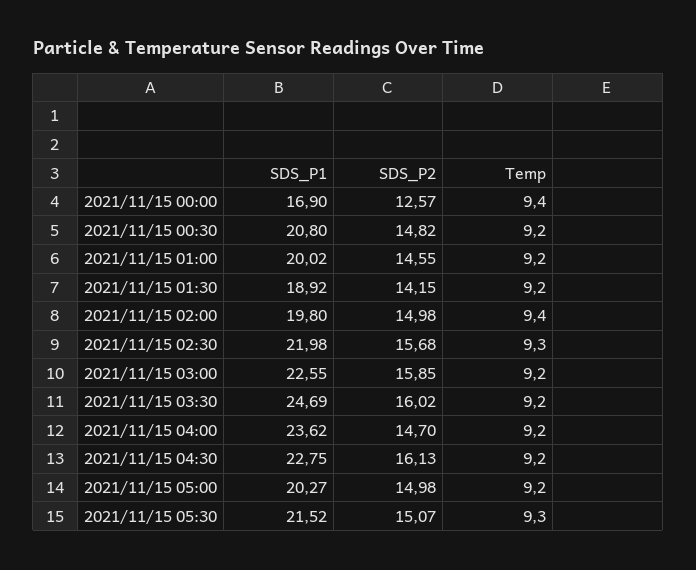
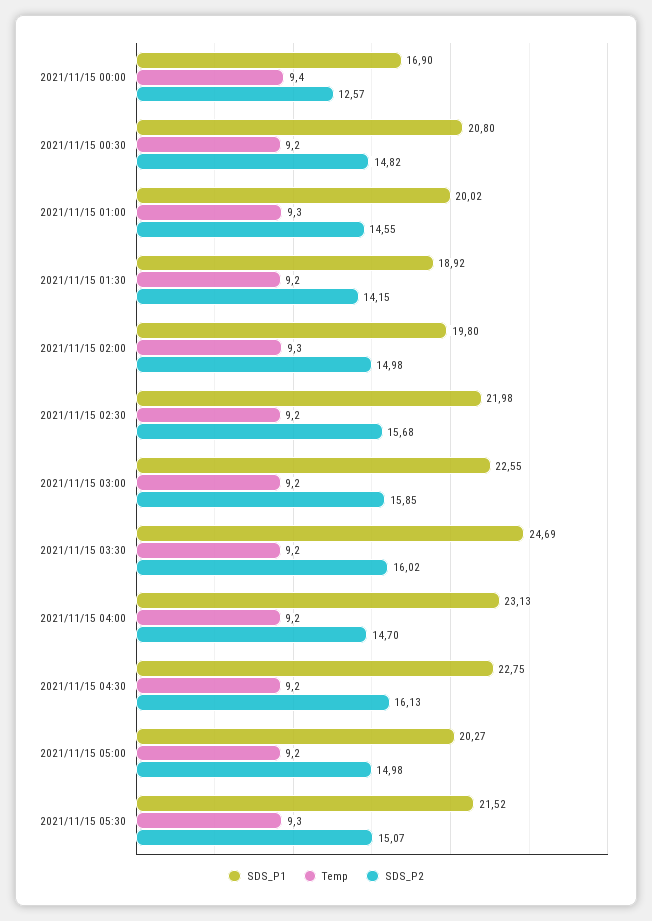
  {
    "SDS_P1": {
      "2021/11/15 00:00": 16.9,
      "2021/11/15 00:30": 20.8,
      "2021/11/15 01:00": 20.02,
      "2021/11/15 01:30": 18.92,
      "2021/11/15 02:00": 19.8,
      "2021/11/15 02:30": 21.98,
      "2021/11/15 03:00": 22.55,
      "2021/11/15 03:30": 24.69,
-     "2021/11/15 04:00": 23.62,
+     "2021/11/15 04:00": 23.13,
      "2021/11/15 04:30": 22.75,
      "2021/11/15 05:00": 20.27,
      "2021/11/15 05:30": 21.52
    },
    "SDS_P2": {
      "2021/11/15 00:00": 12.57,
      "2021/11/15 00:30": 14.82,
      "2021/11/15 01:00": 14.55,
      "2021/11/15 01:30": 14.15,
      "2021/11/15 02:00": 14.98,
      "2021/11/15 02:30": 15.68,
      "2021/11/15 03:00": 15.85,
      "2021/11/15 03:30": 16.02,
      "2021/11/15 04:00": 14.7,
      "2021/11/15 04:30": 16.13,
      "2021/11/15 05:00": 14.98,
      "2021/11/15 05:30": 15.07
    },
    "Temp": {
      "2021/11/15 00:00": 9.4,
      "2021/11/15 00:30": 9.2,
-     "2021/11/15 01:00": 9.2,
+     "2021/11/15 01:00": 9.3,
      "2021/11/15 01:30": 9.2,
-     "2021/11/15 02:00": 9.4,
+     "2021/11/15 02:00": 9.3,
-     "2021/11/15 02:30": 9.3,
+     "2021/11/15 02:30": 9.2,
      "2021/11/15 03:00": 9.2,
      "2021/11/15 03:30": 9.2,
      "2021/11/15 04:00": 9.2,
      "2021/11/15 04:30": 9.2,
      "2021/11/15 05:00": 9.2,
      "2021/11/15 05:30": 9.3
    }
  }

